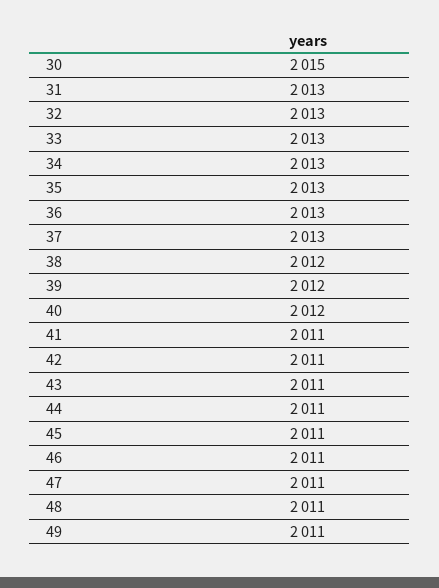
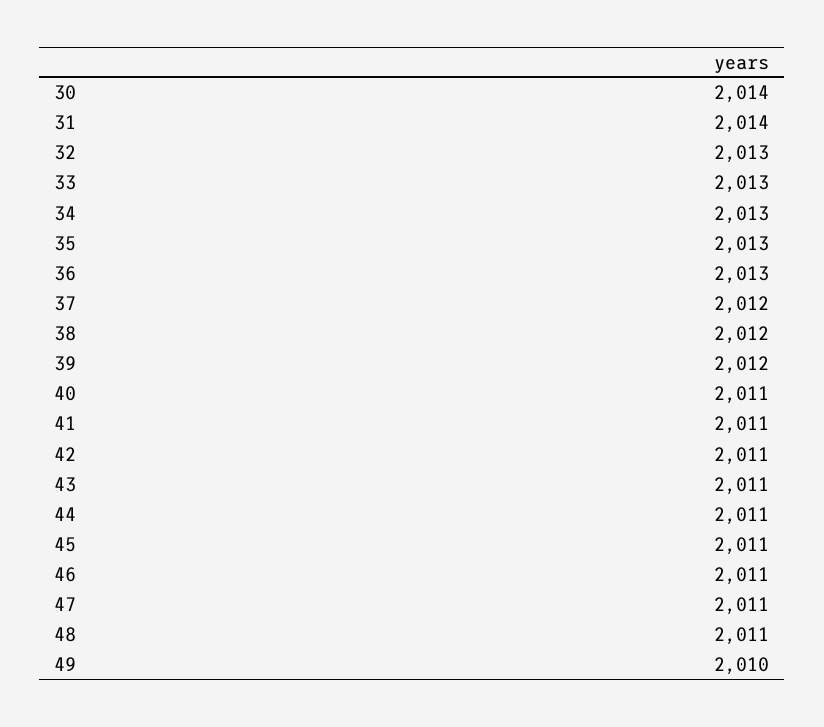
  {
-   "30": 2015,
+   "30": 2014,
-   "31": 2013,
+   "31": 2014,
    "32": 2013,
    "33": 2013,
    "34": 2013,
    "35": 2013,
    "36": 2013,
-   "37": 2013,
+   "37": 2012,
    "38": 2012,
    "39": 2012,
-   "40": 2012,
+   "40": 2011,
    "41": 2011,
    "42": 2011,
    "43": 2011,
    "44": 2011,
    "45": 2011,
    "46": 2011,
    "47": 2011,
    "48": 2011,
-   "49": 2011
+   "49": 2010
  }

